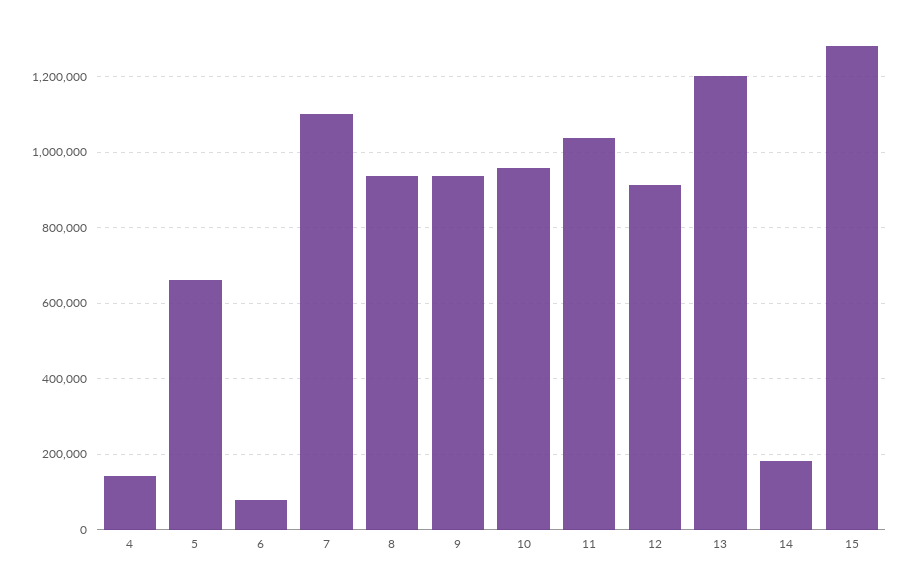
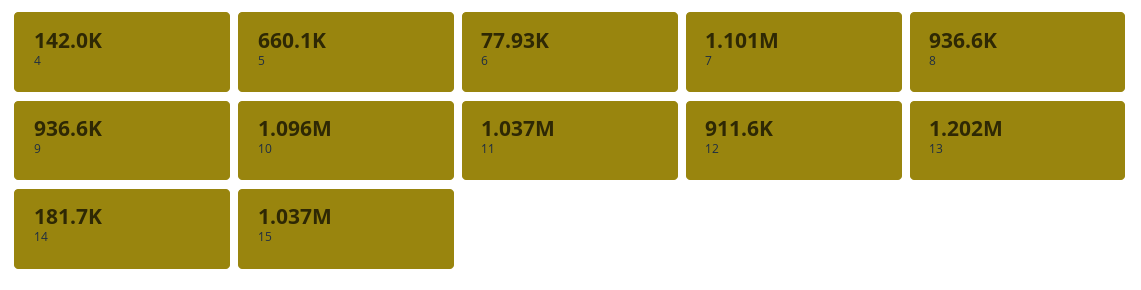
  {
    "4": 142000,
    "5": 660100,
    "6": 77930,
    "7": 1101000,
    "8": 936600,
    "9": 936600,
-   "10": 960000,
+   "10": 1096000,
    "11": 1037000,
    "12": 911600,
    "13": 1202000,
    "14": 181700,
-   "15": 1280000
+   "15": 1037000
  }

